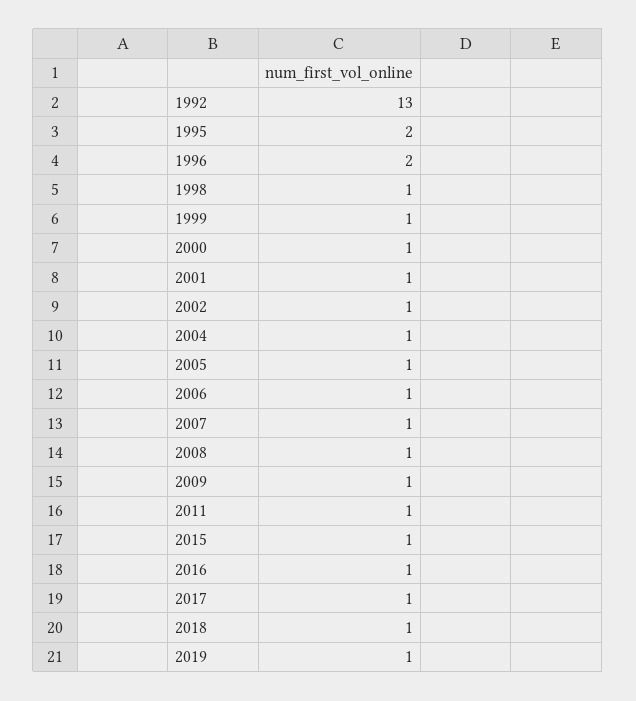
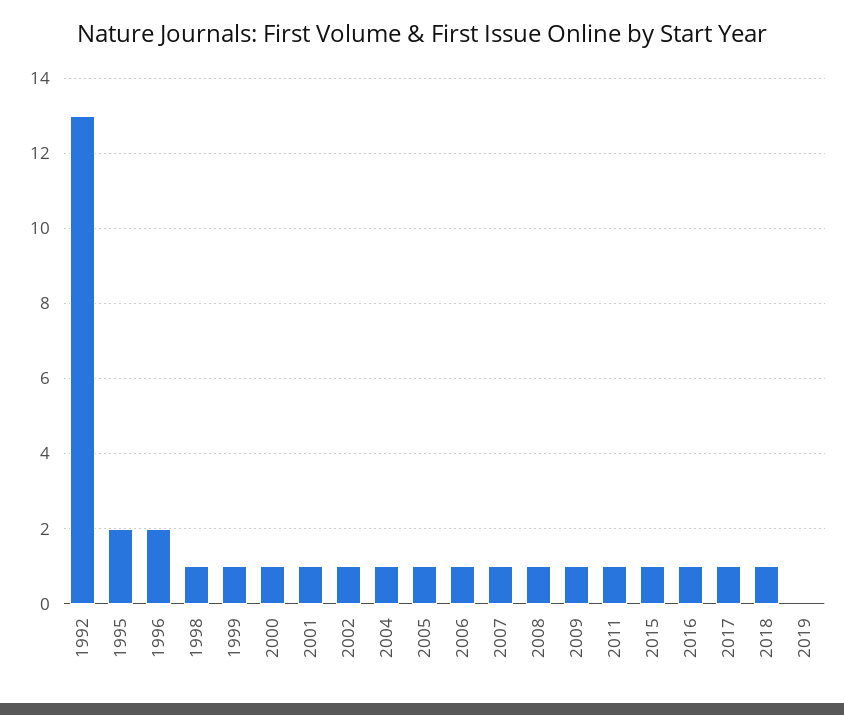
  {
    "1992": 13,
    "1995": 2,
    "1996": 2,
    "1998": 1,
    "1999": 1,
    "2000": 1,
    "2001": 1,
    "2002": 1,
    "2004": 1,
    "2005": 1,
    "2006": 1,
    "2007": 1,
    "2008": 1,
    "2009": 1,
    "2011": 1,
    "2015": 1,
    "2016": 1,
    "2017": 1,
    "2018": 1,
-   "2019": 1
+   "2019": 0
  }

